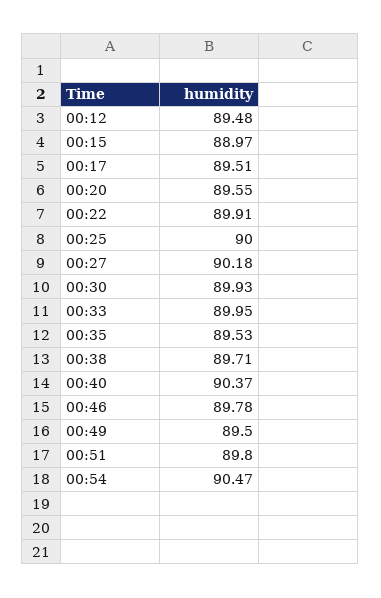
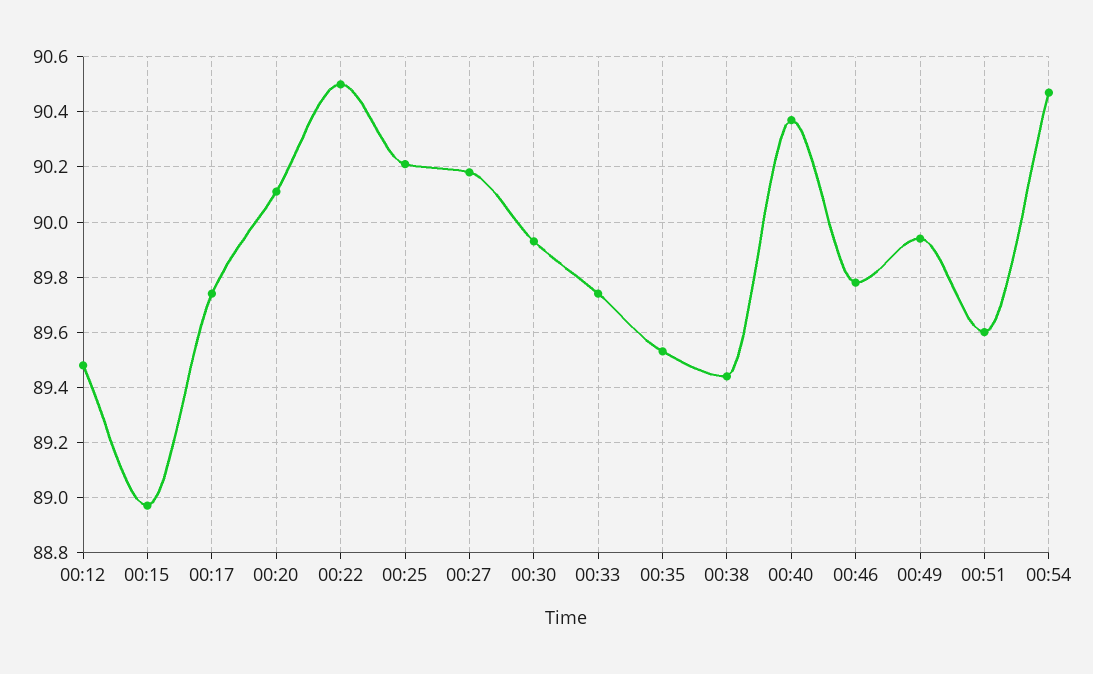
  {
    "00:12": 89.48,
    "00:15": 88.97,
-   "00:17": 89.51,
+   "00:17": 89.75,
-   "00:20": 89.55,
+   "00:20": 90.1,
-   "00:22": 89.91,
+   "00:22": 90.5,
-   "00:25": 90,
+   "00:25": 90.2,
    "00:27": 90.18,
    "00:30": 89.93,
-   "00:33": 89.95,
+   "00:33": 89.75,
    "00:35": 89.53,
-   "00:38": 89.71,
+   "00:38": 89.45,
    "00:40": 90.37,
    "00:46": 89.78,
-   "00:49": 89.5,
+   "00:49": 89.95,
-   "00:51": 89.8,
+   "00:51": 89.6,
    "00:54": 90.47
  }

